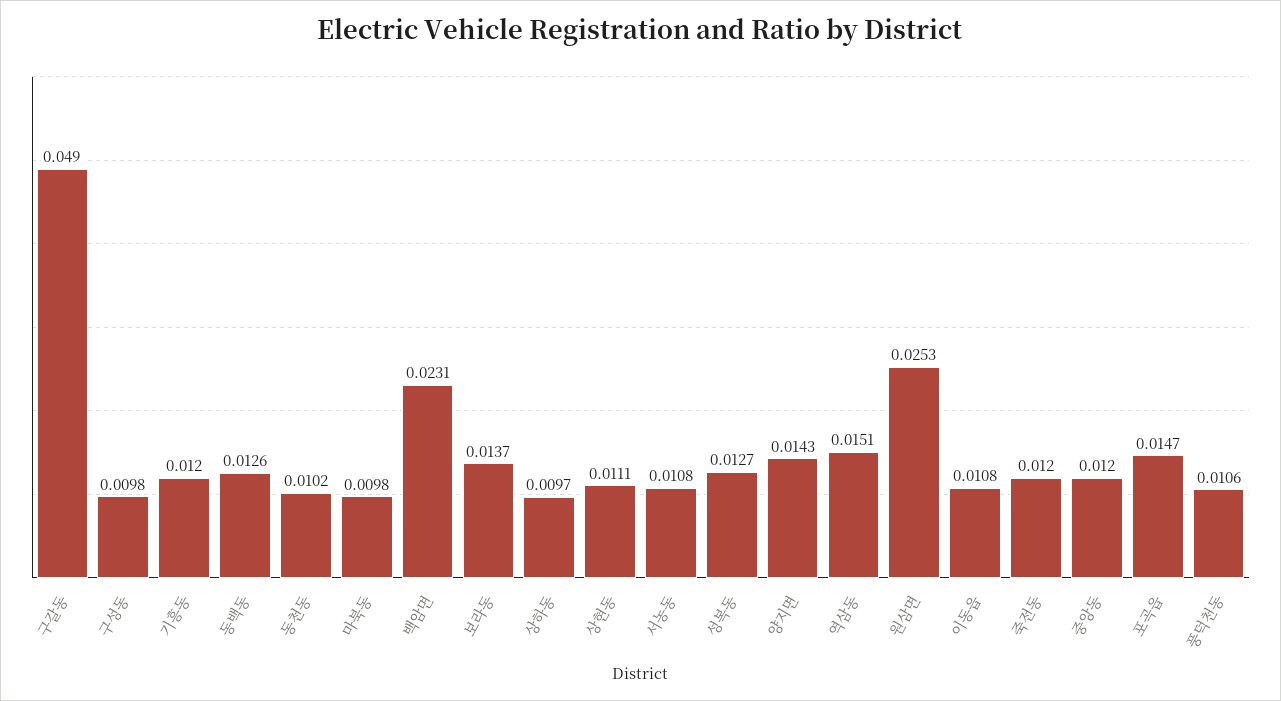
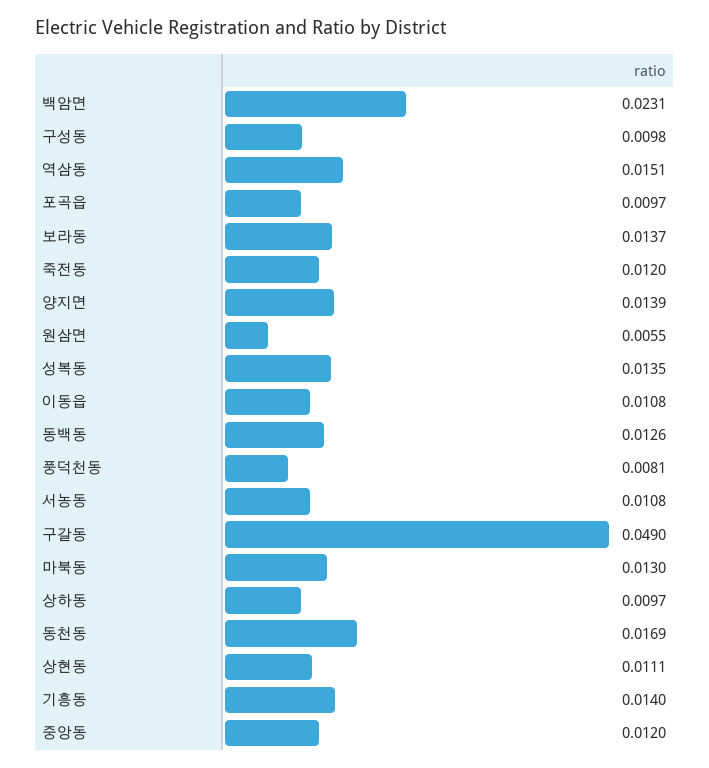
  {
    "구갈동": 0.049,
    "구성동": 0.0098,
-   "기흥동": 0.012,
+   "기흥동": 0.014,
    "동백동": 0.0126,
-   "동천동": 0.0102,
+   "동천동": 0.0169,
-   "마북동": 0.0098,
+   "마북동": 0.013,
    "백암면": 0.0231,
    "보라동": 0.0137,
    "상하동": 0.0097,
    "상현동": 0.0111,
    "서농동": 0.0108,
-   "성복동": 0.0127,
+   "성복동": 0.0135,
-   "양지면": 0.0143,
+   "양지면": 0.0139,
    "역삼동": 0.0151,
-   "원삼면": 0.0253,
+   "원삼면": 0.0055,
    "이동읍": 0.0108,
    "죽전동": 0.012,
    "중앙동": 0.012,
-   "포곡읍": 0.0147,
+   "포곡읍": 0.0097,
-   "풍덕천동": 0.0106
+   "풍덕천동": 0.0081
  }

